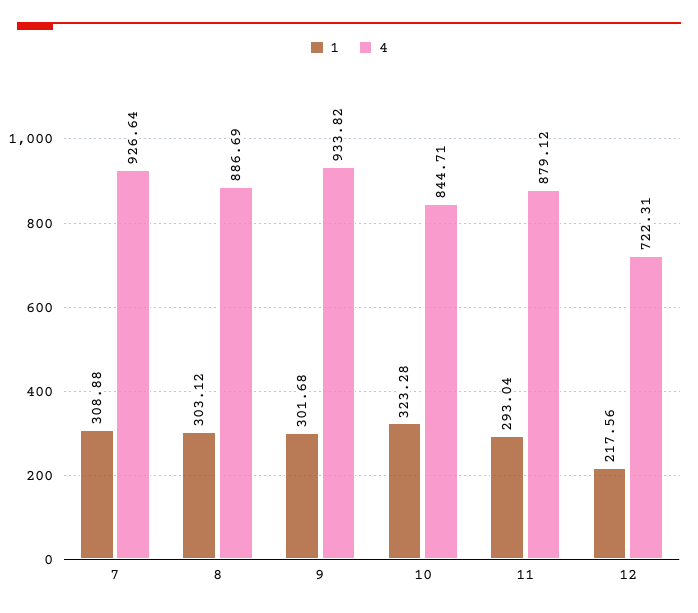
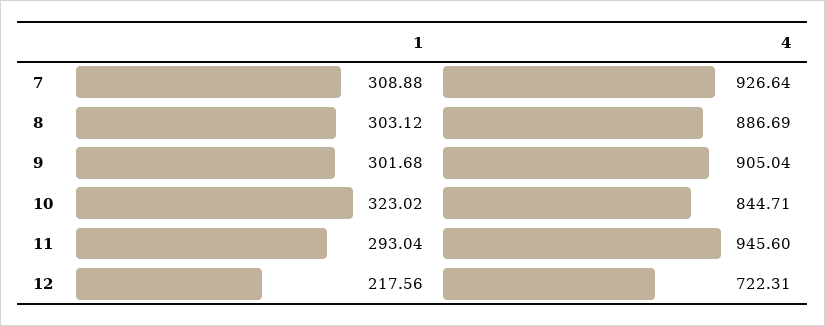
  {
    "1": {
      "7": 308.88,
      "8": 303.12,
      "9": 301.68,
-     "10": 323.28,
+     "10": 323.02,
      "11": 293.04,
      "12": 217.56
    },
    "4": {
      "7": 926.64,
      "8": 886.69,
-     "9": 933.82,
+     "9": 905.04,
      "10": 844.71,
-     "11": 879.12,
+     "11": 945.6,
      "12": 722.31
    }
  }

